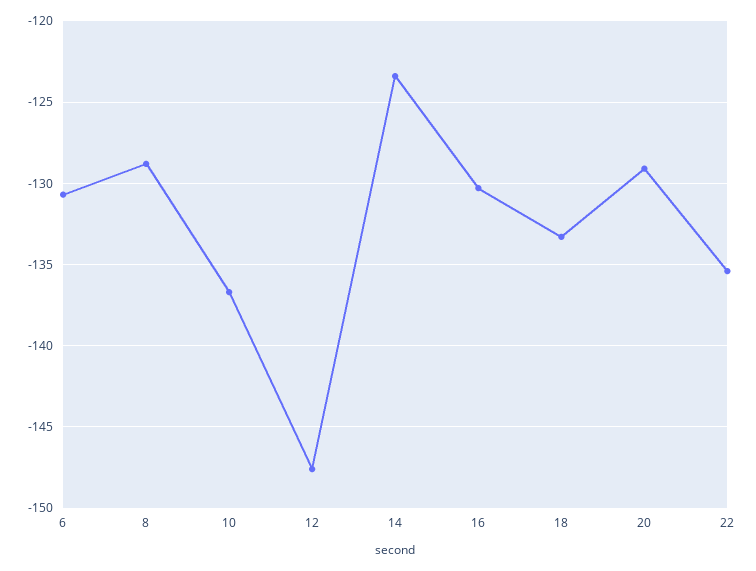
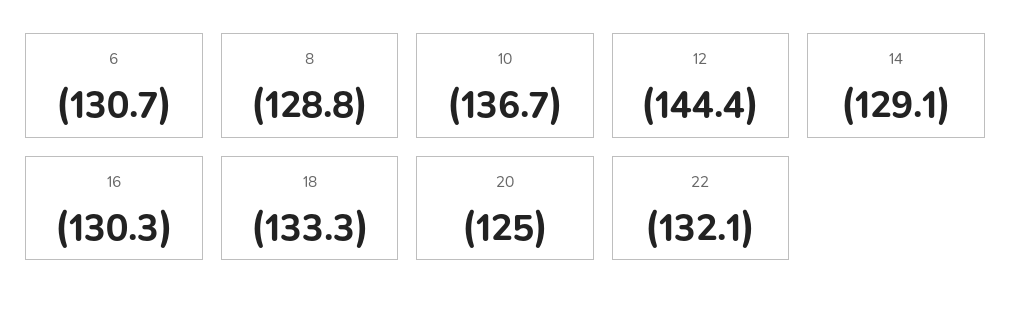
  {
    "6": -130.7,
    "8": -128.8,
    "10": -136.7,
-   "12": -147.5,
+   "12": -144.4,
-   "14": -123.5,
+   "14": -129.1,
    "16": -130.3,
    "18": -133.3,
-   "20": -129,
+   "20": -125,
-   "22": -135.5
+   "22": -132.1
  }

